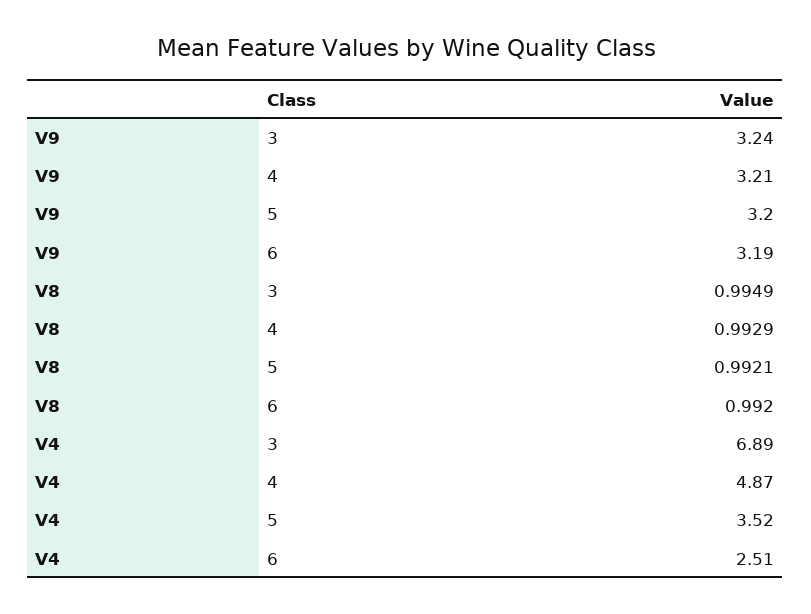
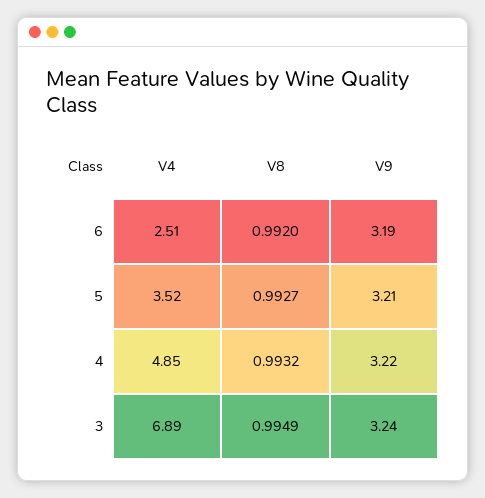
  {
    "V9": {
      "3": 3.24,
-     "4": 3.21,
+     "4": 3.22,
-     "5": 3.2,
+     "5": 3.21,
      "6": 3.19
    },
    "V8": {
      "3": 0.9949,
-     "4": 0.9929,
+     "4": 0.9932,
-     "5": 0.9921,
+     "5": 0.9927,
      "6": 0.992
    },
    "V4": {
      "3": 6.89,
-     "4": 4.87,
+     "4": 4.85,
      "5": 3.52,
      "6": 2.51
    }
  }

